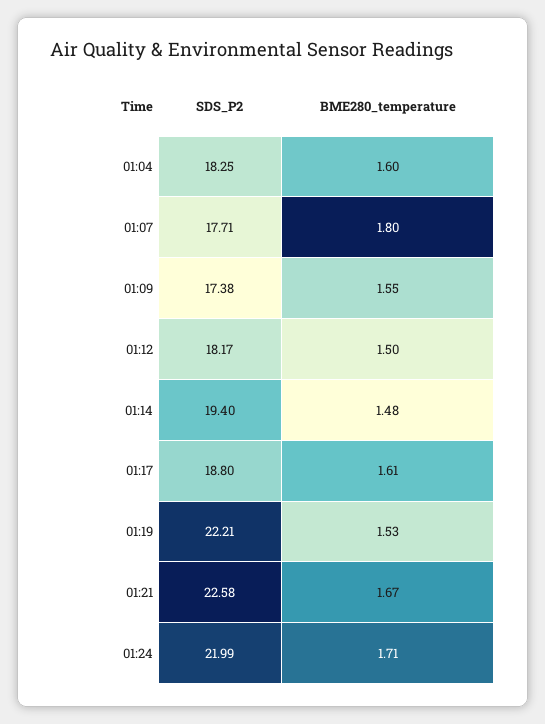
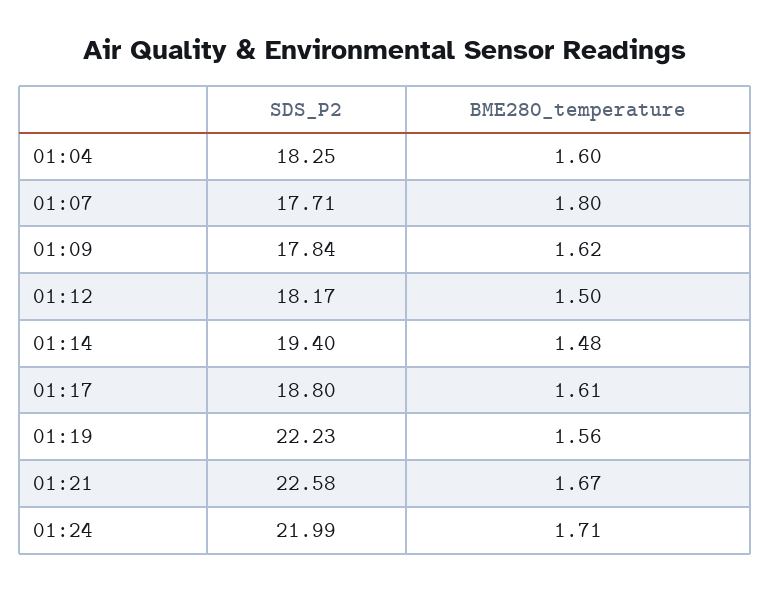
  {
    "SDS_P2": {
      "01:04": 18.25,
      "01:07": 17.71,
-     "01:09": 17.38,
+     "01:09": 17.84,
      "01:12": 18.17,
      "01:14": 19.4,
      "01:17": 18.8,
-     "01:19": 22.21,
+     "01:19": 22.23,
      "01:21": 22.58,
      "01:24": 21.99
    },
    "BME280_temperature": {
      "01:04": 1.6,
      "01:07": 1.8,
-     "01:09": 1.55,
+     "01:09": 1.62,
      "01:12": 1.5,
      "01:14": 1.48,
      "01:17": 1.61,
-     "01:19": 1.53,
+     "01:19": 1.56,
      "01:21": 1.67,
      "01:24": 1.71
    }
  }

